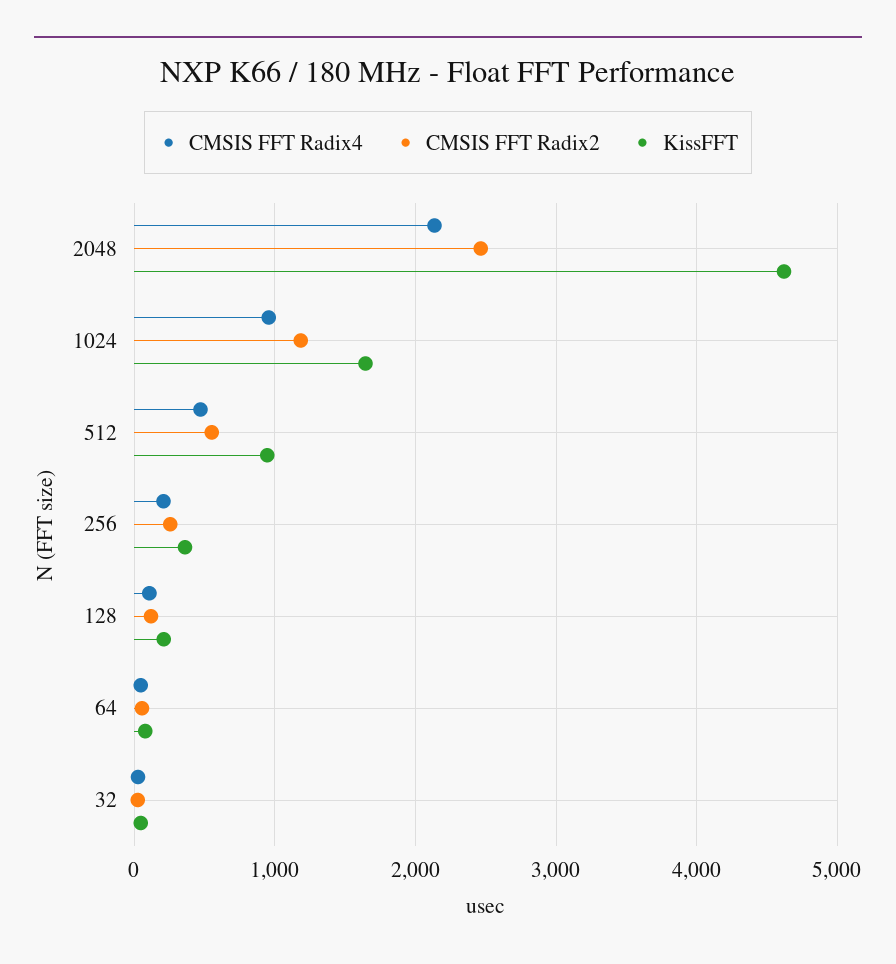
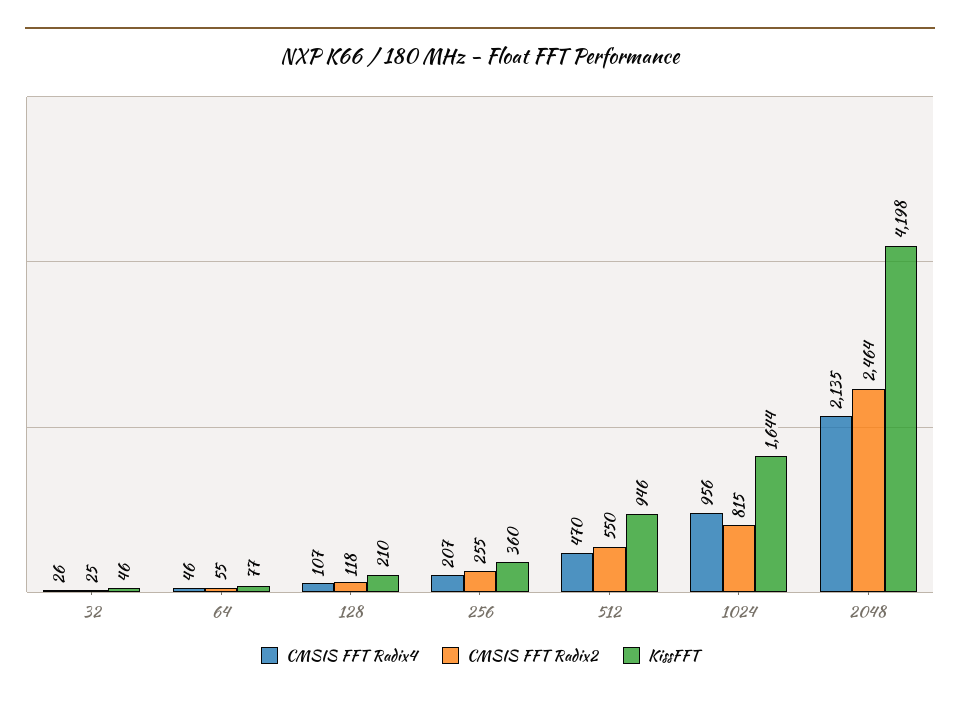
  {
    "CMSIS FFT Radix4": {
      "2048": 2135,
      "1024": 956,
      "512": 470,
      "256": 207,
      "128": 107,
      "64": 46,
      "32": 26
    },
    "CMSIS FFT Radix2": {
      "2048": 2464,
-     "1024": 1200,
+     "1024": 815,
      "512": 550,
      "256": 255,
      "128": 118,
      "64": 55,
      "32": 25
    },
    "KissFFT": {
-     "2048": 4600,
+     "2048": 4198,
      "1024": 1644,
      "512": 946,
      "256": 360,
      "128": 210,
      "64": 77,
      "32": 46
    }
  }

